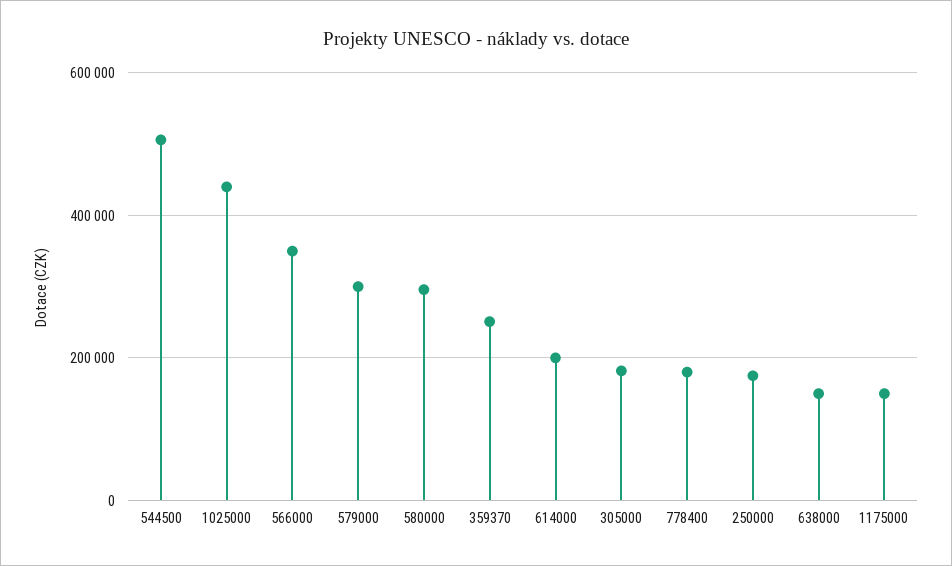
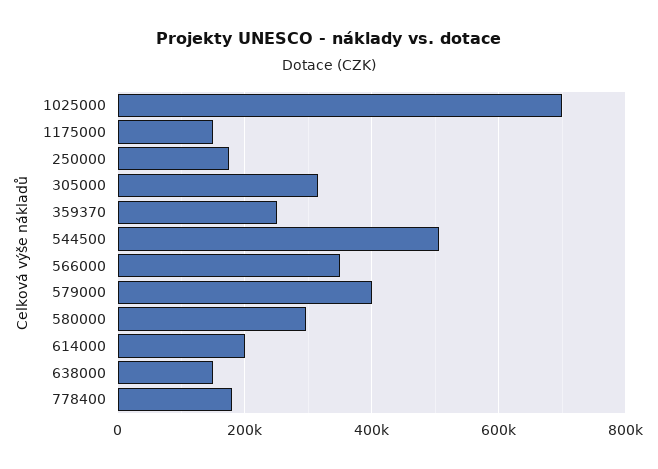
  {
    "544500": 500000,
-   "1025000": 440000,
+   "1025000": 700000,
    "566000": 360000,
-   "579000": 300000,
+   "579000": 400000,
    "580000": 300000,
    "359370": 260000,
    "614000": 200000,
-   "305000": 180000,
+   "305000": 320000,
    "778400": 180000,
    "250000": 180000,
    "638000": 160000,
    "1175000": 160000
  }

